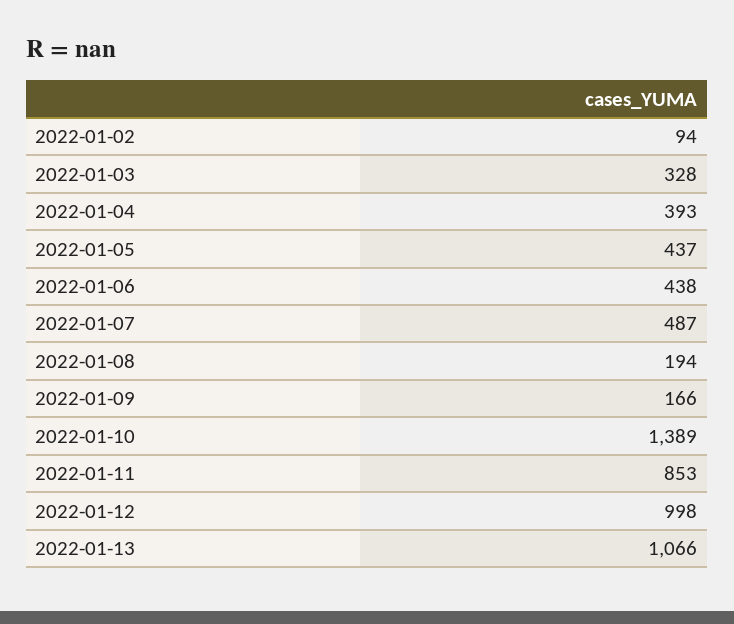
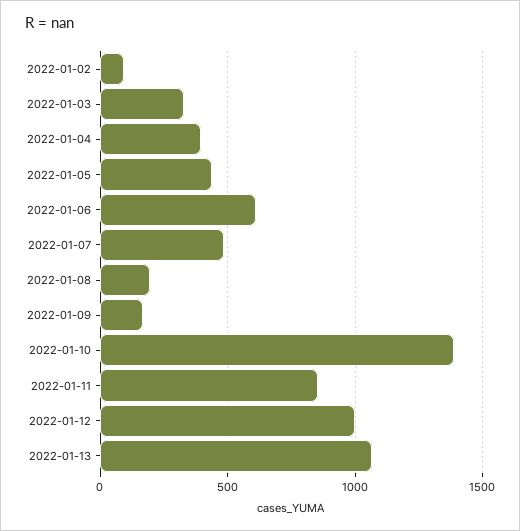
  {
    "2022-01-02": 94,
    "2022-01-03": 328,
    "2022-01-04": 393,
    "2022-01-05": 437,
-   "2022-01-06": 438,
+   "2022-01-06": 600,
    "2022-01-07": 487,
    "2022-01-08": 194,
    "2022-01-09": 166,
    "2022-01-10": 1389,
    "2022-01-11": 853,
    "2022-01-12": 998,
    "2022-01-13": 1066
  }

